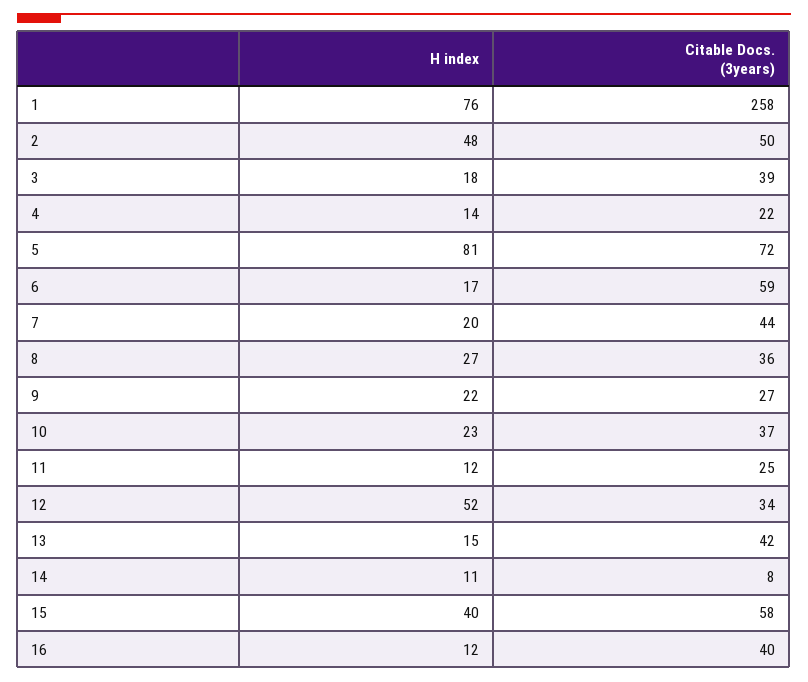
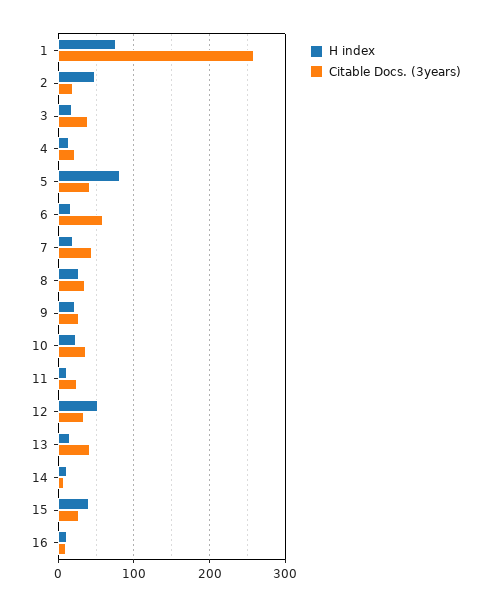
  {
    "H index": {
      "1": 76,
      "2": 48,
      "3": 18,
      "4": 14,
      "5": 81,
      "6": 17,
      "7": 20,
      "8": 27,
      "9": 22,
      "10": 23,
      "11": 12,
      "12": 52,
      "13": 15,
      "14": 11,
      "15": 40,
      "16": 12
    },
    "Citable Docs. (3years)": {
      "1": 258,
-     "2": 50,
+     "2": 20,
      "3": 39,
      "4": 22,
-     "5": 72,
+     "5": 40,
      "6": 59,
      "7": 44,
      "8": 36,
      "9": 27,
      "10": 37,
      "11": 25,
      "12": 34,
      "13": 42,
      "14": 8,
-     "15": 58,
+     "15": 30,
-     "16": 40
+     "16": 10
    }
  }

